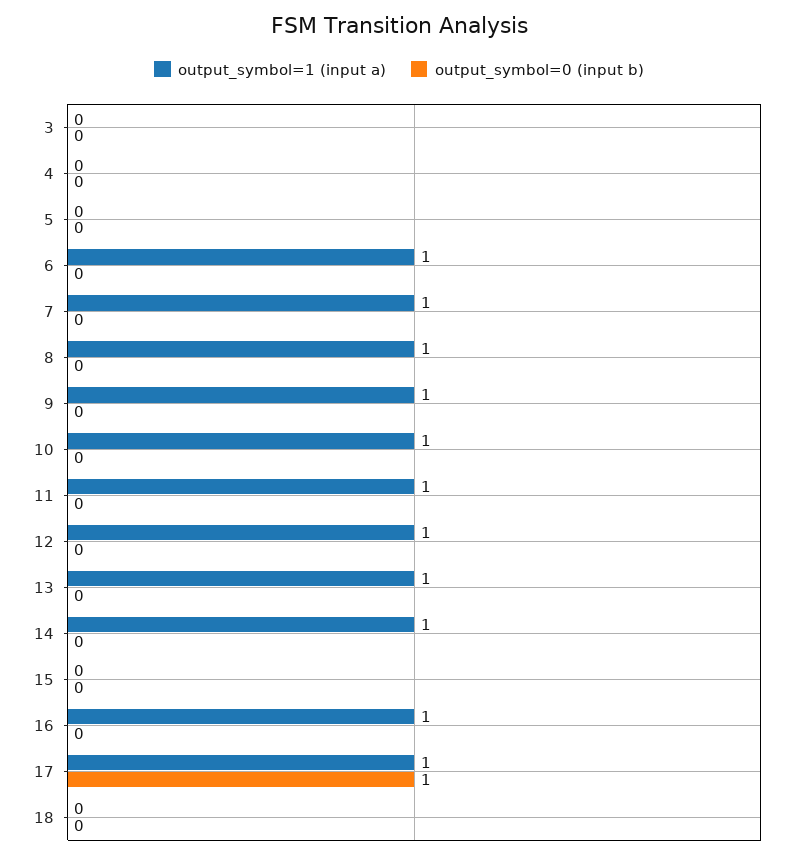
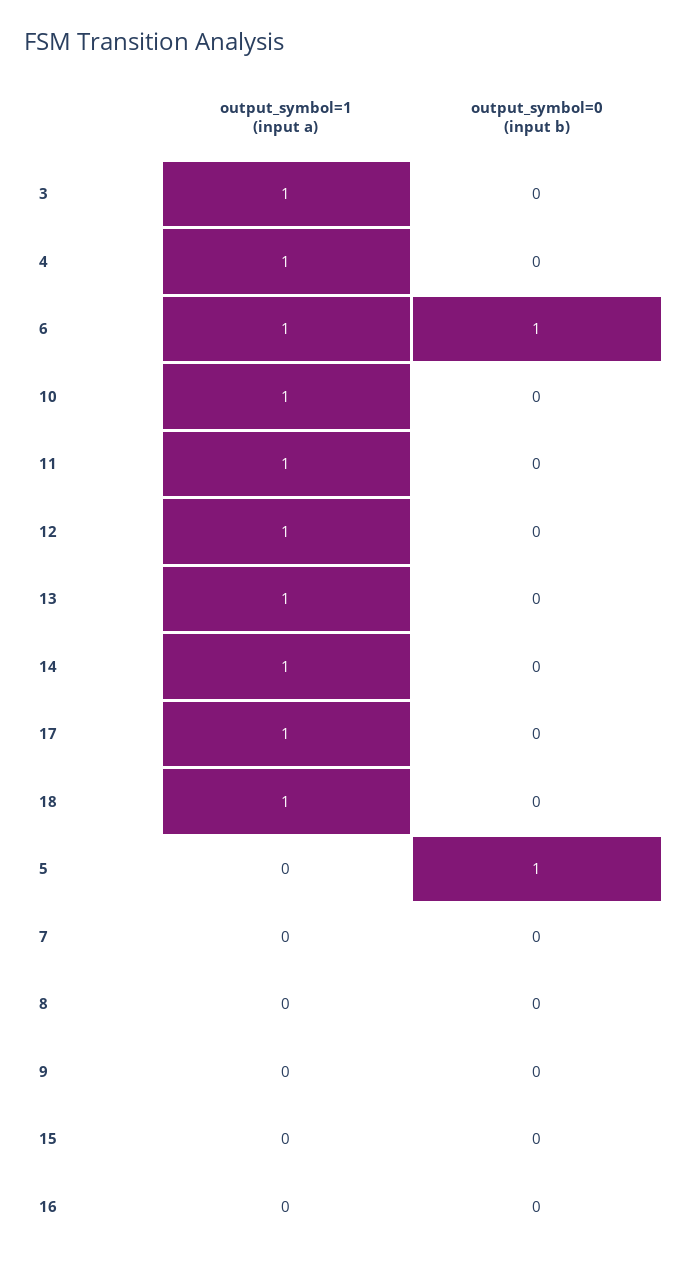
  {
    "output_symbol=1 (input a)": {
-     "3": 0,
+     "3": 1,
-     "4": 0,
+     "4": 1,
      "5": 0,
      "6": 1,
-     "7": 1,
+     "7": 0,
-     "8": 1,
+     "8": 0,
-     "9": 1,
+     "9": 0,
      "10": 1,
      "11": 1,
      "12": 1,
      "13": 1,
      "14": 1,
      "15": 0,
-     "16": 1,
+     "16": 0,
      "17": 1,
-     "18": 0
+     "18": 1
    },
    "output_symbol=0 (input b)": {
      "3": 0,
      "4": 0,
-     "5": 0,
+     "5": 1,
-     "6": 0,
+     "6": 1,
      "7": 0,
      "8": 0,
      "9": 0,
      "10": 0,
      "11": 0,
      "12": 0,
      "13": 0,
      "14": 0,
      "15": 0,
      "16": 0,
-     "17": 1,
+     "17": 0,
      "18": 0
    }
  }

